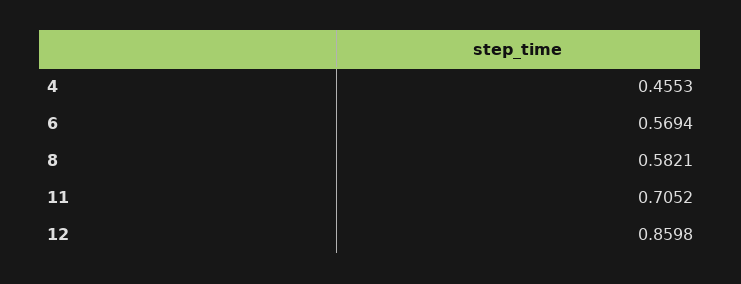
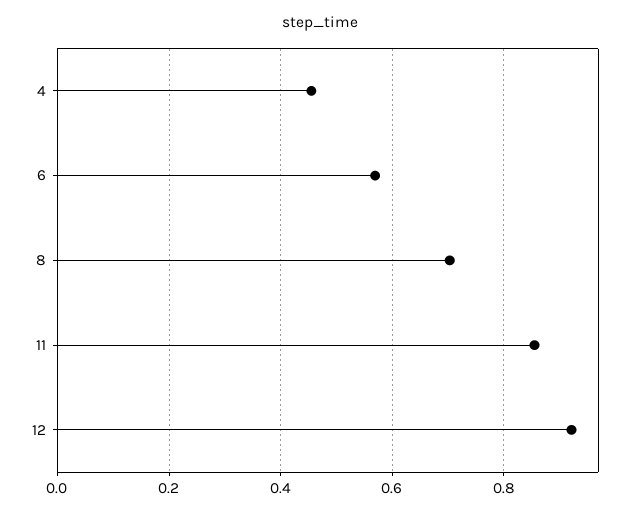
  {
    "4": 0.4553,
    "6": 0.5694,
-   "8": 0.5821,
+   "8": 0.7,
-   "11": 0.7052,
+   "11": 0.86,
-   "12": 0.8598
+   "12": 0.92
  }

